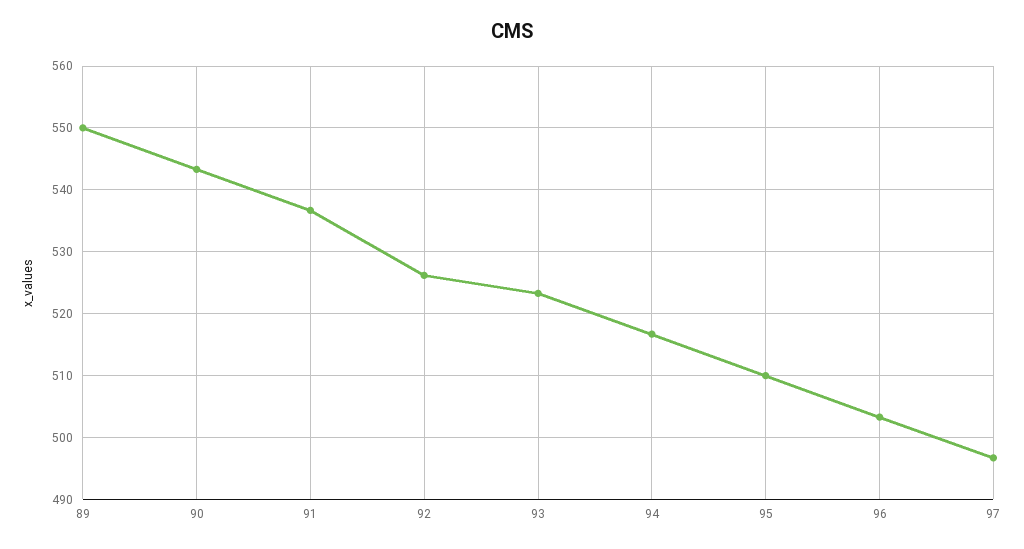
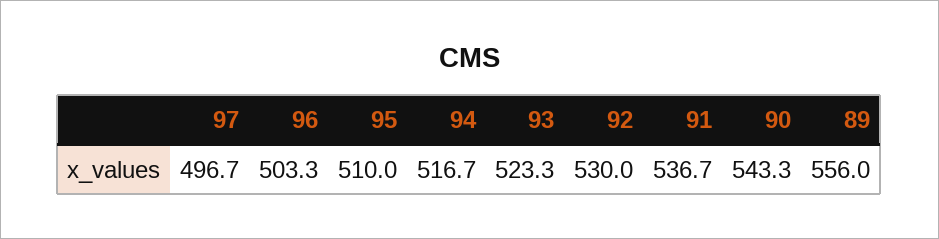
  {
-   "89": 550,
+   "89": 556,
    "90": 543.3,
    "91": 536.7,
-   "92": 526,
+   "92": 530,
    "93": 523.3,
    "94": 516.7,
    "95": 510,
    "96": 503.3,
    "97": 496.7
  }

